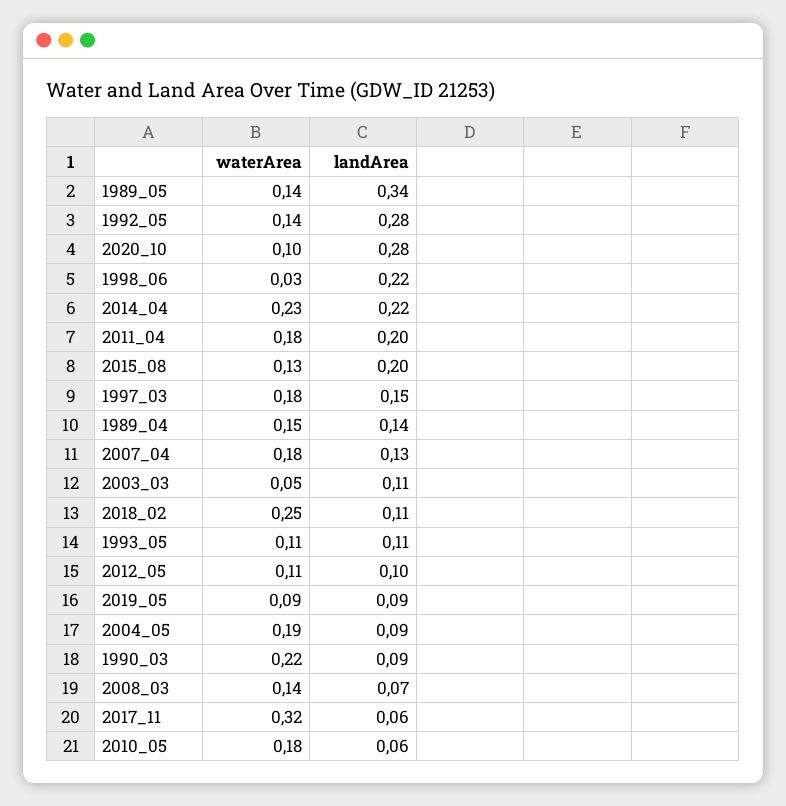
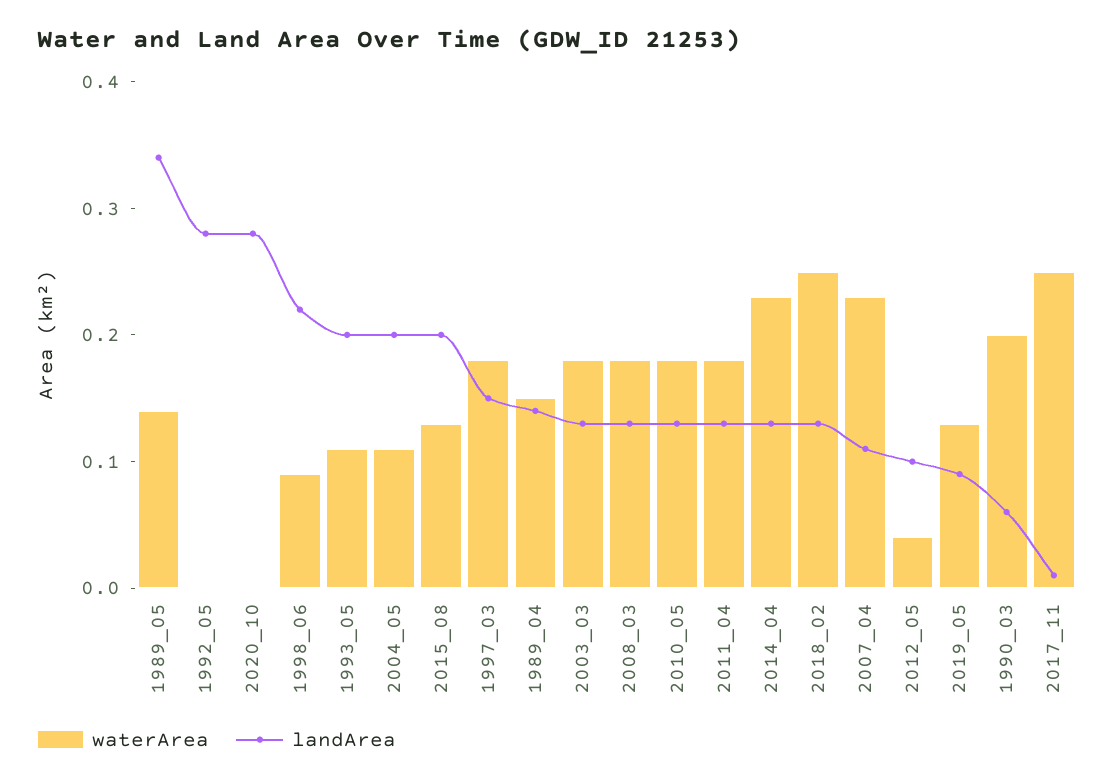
  {
    "waterArea": {
      "1989_05": 0.14,
-     "1992_05": 0.14,
+     "1992_05": 0,
-     "2020_10": 0.1,
+     "2020_10": 0,
-     "1998_06": 0.03,
+     "1998_06": 0.09,
      "2014_04": 0.23,
      "2011_04": 0.18,
      "2015_08": 0.13,
      "1997_03": 0.18,
      "1989_04": 0.15,
-     "2007_04": 0.18,
+     "2007_04": 0.23,
-     "2003_03": 0.05,
+     "2003_03": 0.18,
      "2018_02": 0.25,
      "1993_05": 0.11,
-     "2012_05": 0.11,
+     "2012_05": 0.04,
-     "2019_05": 0.09,
+     "2019_05": 0.13,
-     "2004_05": 0.19,
+     "2004_05": 0.11,
-     "1990_03": 0.22,
+     "1990_03": 0.2,
-     "2008_03": 0.14,
+     "2008_03": 0.18,
-     "2017_11": 0.32,
+     "2017_11": 0.25,
      "2010_05": 0.18
    },
    "landArea": {
      "1989_05": 0.34,
      "1992_05": 0.28,
      "2020_10": 0.28,
      "1998_06": 0.22,
-     "2014_04": 0.22,
+     "2014_04": 0.13,
-     "2011_04": 0.2,
+     "2011_04": 0.13,
      "2015_08": 0.2,
      "1997_03": 0.15,
      "1989_04": 0.14,
-     "2007_04": 0.13,
+     "2007_04": 0.11,
-     "2003_03": 0.11,
+     "2003_03": 0.13,
-     "2018_02": 0.11,
+     "2018_02": 0.13,
-     "1993_05": 0.11,
+     "1993_05": 0.2,
      "2012_05": 0.1,
      "2019_05": 0.09,
-     "2004_05": 0.09,
+     "2004_05": 0.2,
-     "1990_03": 0.09,
+     "1990_03": 0.06,
-     "2008_03": 0.07,
+     "2008_03": 0.13,
-     "2017_11": 0.06,
+     "2017_11": 0.01,
-     "2010_05": 0.06
+     "2010_05": 0.13
    }
  }

